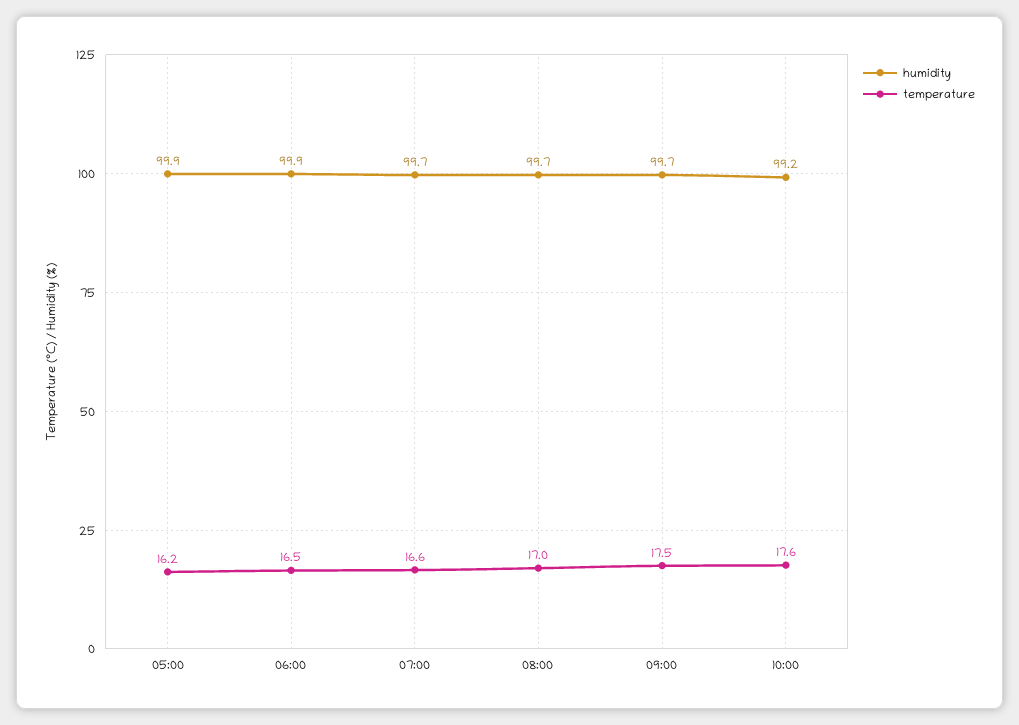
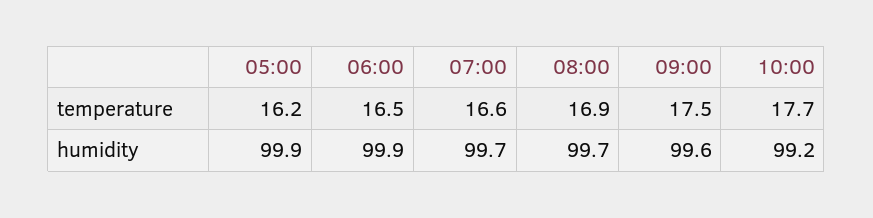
  {
    "humidity": {
      "05:00": 99.9,
      "06:00": 99.9,
      "07:00": 99.7,
      "08:00": 99.7,
-     "09:00": 99.7,
+     "09:00": 99.6,
      "10:00": 99.2
    },
    "temperature": {
      "05:00": 16.2,
      "06:00": 16.5,
      "07:00": 16.6,
-     "08:00": 17,
+     "08:00": 16.9,
      "09:00": 17.5,
-     "10:00": 17.6
+     "10:00": 17.7
    }
  }

